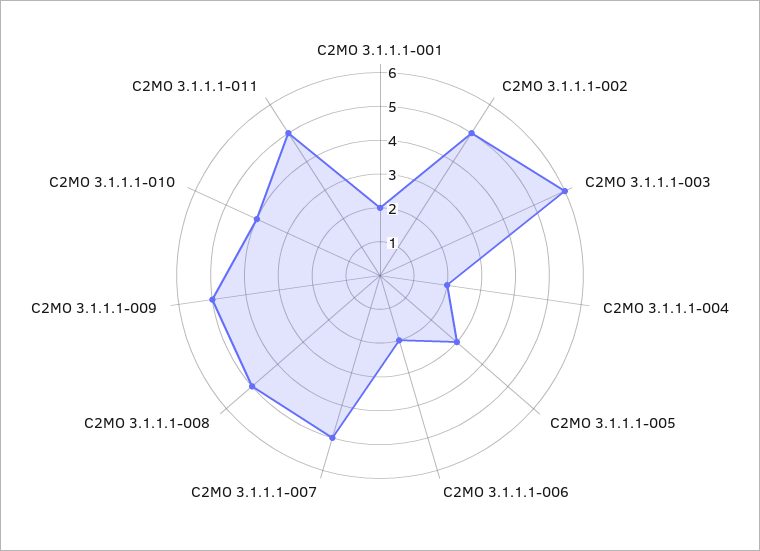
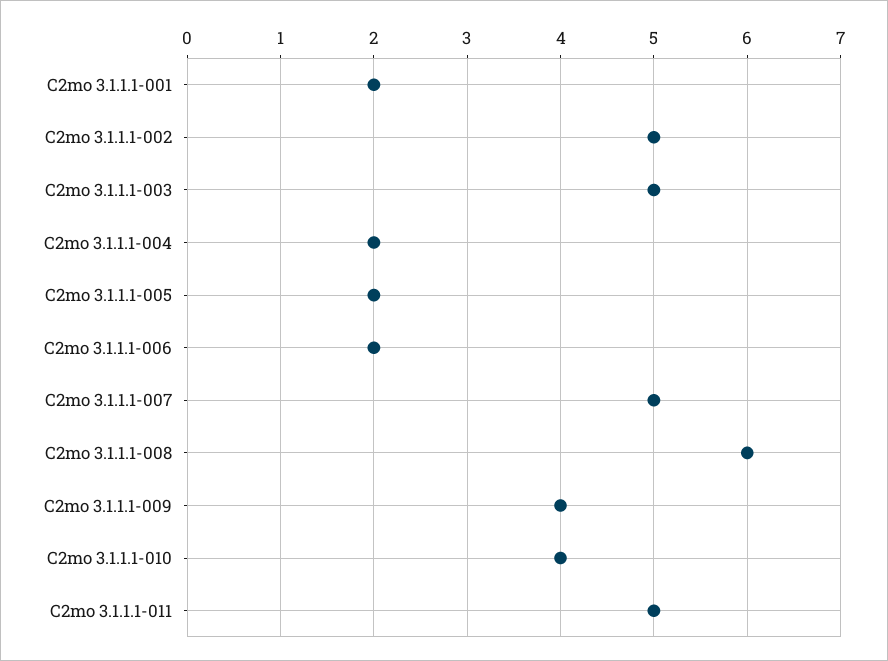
  {
    "C2MO 3.1.1.1-001": 2,
    "C2MO 3.1.1.1-002": 5,
-   "C2MO 3.1.1.1-003": 6,
+   "C2MO 3.1.1.1-003": 5,
    "C2MO 3.1.1.1-004": 2,
-   "C2MO 3.1.1.1-005": 3,
+   "C2MO 3.1.1.1-005": 2,
    "C2MO 3.1.1.1-006": 2,
    "C2MO 3.1.1.1-007": 5,
-   "C2MO 3.1.1.1-008": 5,
+   "C2MO 3.1.1.1-008": 6,
-   "C2MO 3.1.1.1-009": 5,
+   "C2MO 3.1.1.1-009": 4,
    "C2MO 3.1.1.1-010": 4,
    "C2MO 3.1.1.1-011": 5
  }

